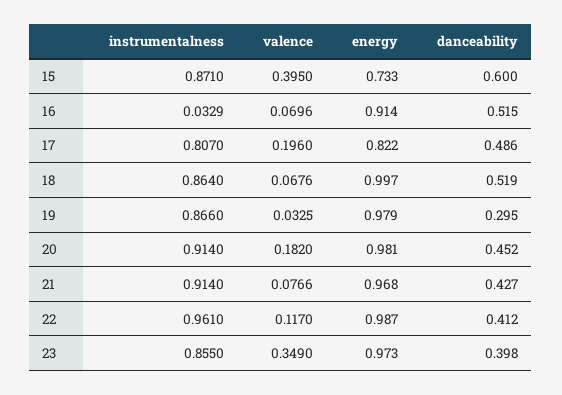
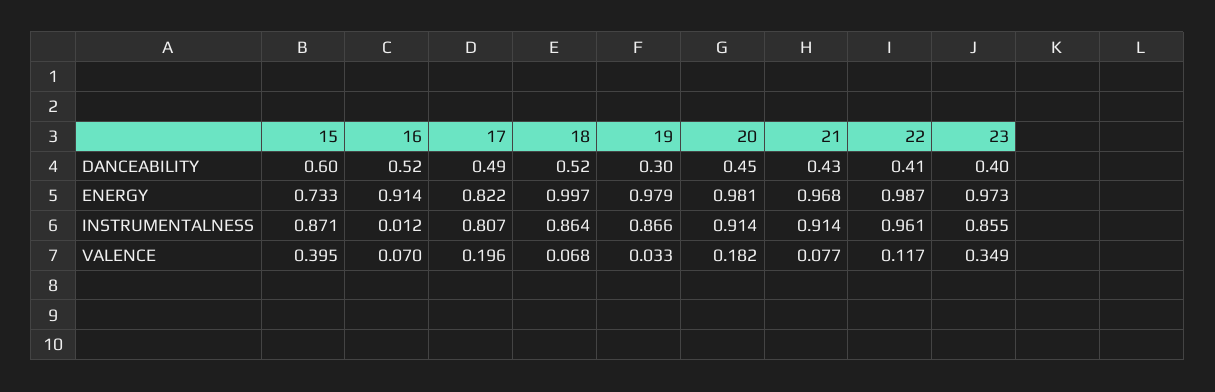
  {
    "instrumentalness": {
      "15": 0.871,
-     "16": 0.0329,
+     "16": 0.012,
      "17": 0.807,
      "18": 0.864,
      "19": 0.866,
      "20": 0.914,
      "21": 0.914,
      "22": 0.961,
      "23": 0.855
    },
    "valence": {
      "15": 0.395,
      "16": 0.0696,
      "17": 0.196,
      "18": 0.0676,
      "19": 0.0325,
      "20": 0.182,
      "21": 0.0766,
      "22": 0.117,
      "23": 0.349
    },
    "energy": {
      "15": 0.733,
      "16": 0.914,
      "17": 0.822,
      "18": 0.997,
      "19": 0.979,
      "20": 0.981,
      "21": 0.968,
      "22": 0.987,
      "23": 0.973
    },
    "danceability": {
      "15": 0.6,
      "16": 0.515,
      "17": 0.486,
      "18": 0.519,
      "19": 0.295,
      "20": 0.452,
      "21": 0.427,
      "22": 0.412,
      "23": 0.398
    }
  }

